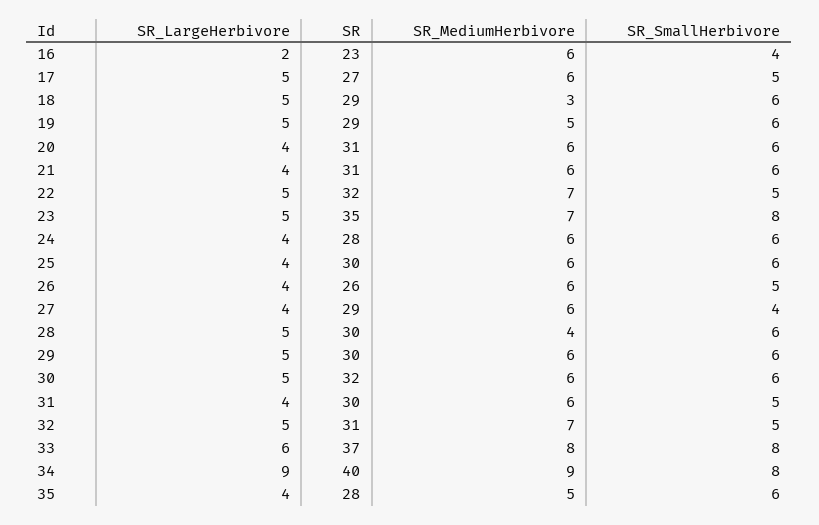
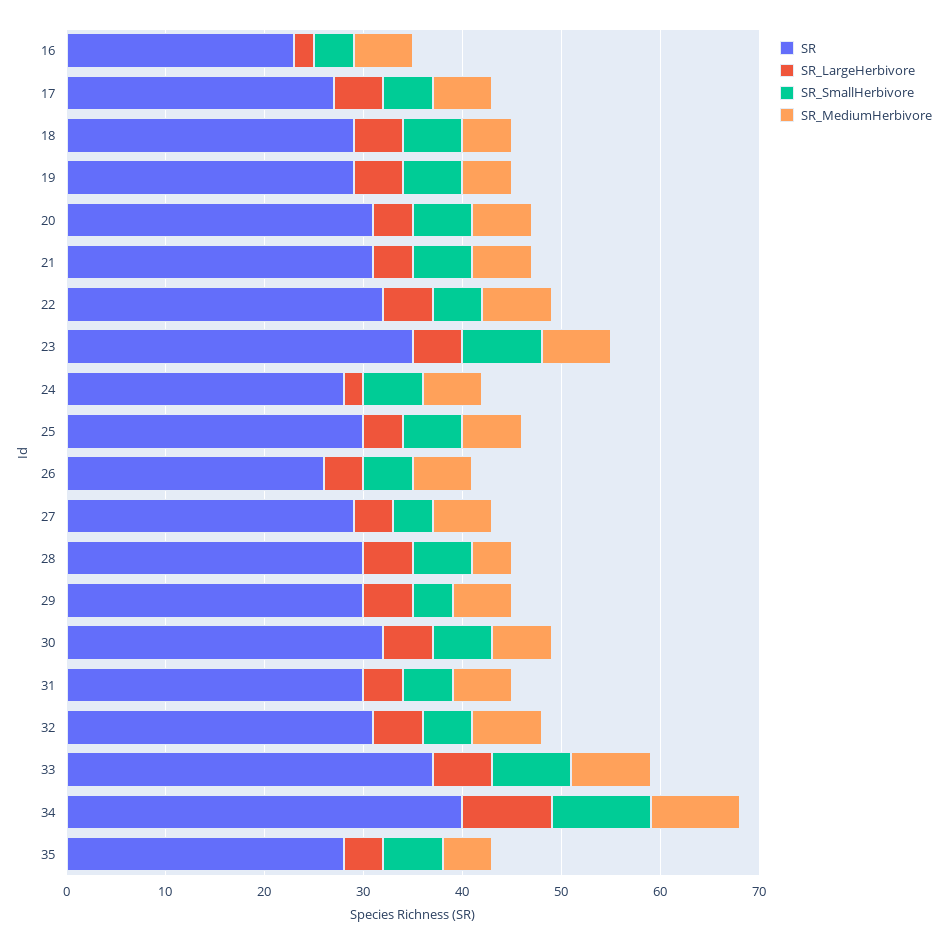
  {
    "SR_LargeHerbivore": {
      "16": 2,
      "17": 5,
      "18": 5,
      "19": 5,
      "20": 4,
      "21": 4,
      "22": 5,
      "23": 5,
-     "24": 4,
+     "24": 2,
      "25": 4,
      "26": 4,
      "27": 4,
      "28": 5,
      "29": 5,
      "30": 5,
      "31": 4,
      "32": 5,
      "33": 6,
      "34": 9,
      "35": 4
    },
    "SR": {
      "16": 23,
      "17": 27,
      "18": 29,
      "19": 29,
      "20": 31,
      "21": 31,
      "22": 32,
      "23": 35,
      "24": 28,
      "25": 30,
      "26": 26,
      "27": 29,
      "28": 30,
      "29": 30,
      "30": 32,
      "31": 30,
      "32": 31,
      "33": 37,
      "34": 40,
      "35": 28
    },
    "SR_MediumHerbivore": {
      "16": 6,
      "17": 6,
-     "18": 3,
+     "18": 5,
      "19": 5,
      "20": 6,
      "21": 6,
      "22": 7,
      "23": 7,
      "24": 6,
      "25": 6,
      "26": 6,
      "27": 6,
      "28": 4,
      "29": 6,
      "30": 6,
      "31": 6,
      "32": 7,
      "33": 8,
      "34": 9,
      "35": 5
    },
    "SR_SmallHerbivore": {
      "16": 4,
      "17": 5,
      "18": 6,
      "19": 6,
      "20": 6,
      "21": 6,
      "22": 5,
      "23": 8,
      "24": 6,
      "25": 6,
      "26": 5,
      "27": 4,
      "28": 6,
-     "29": 6,
+     "29": 4,
      "30": 6,
      "31": 5,
      "32": 5,
      "33": 8,
-     "34": 8,
+     "34": 10,
      "35": 6
    }
  }

